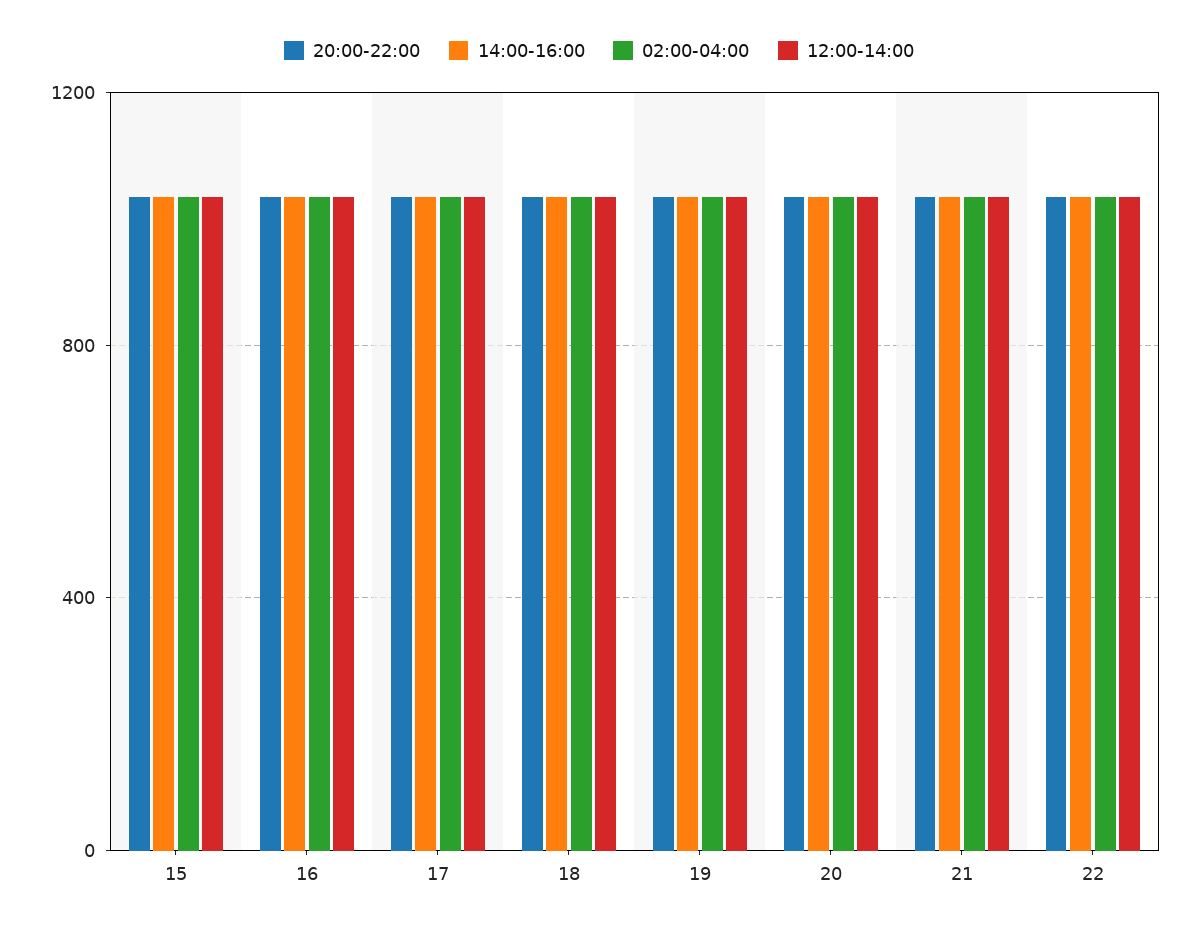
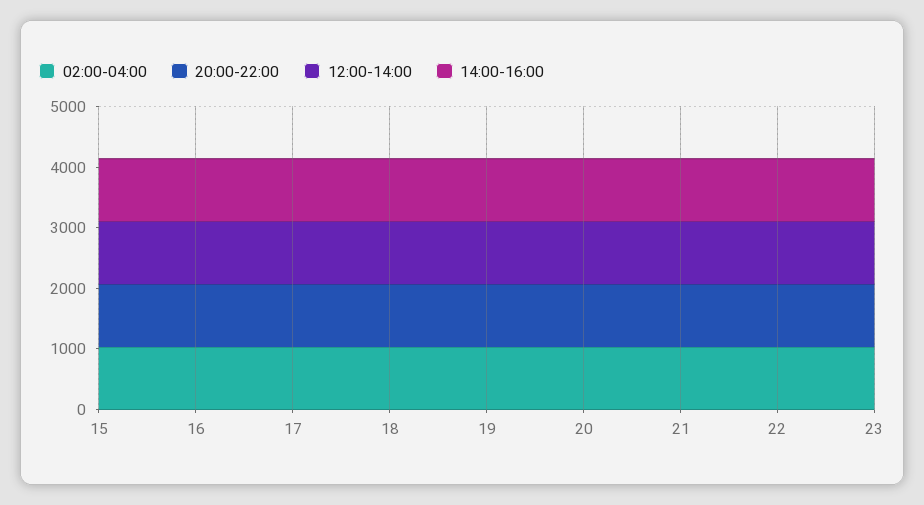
  {
    "20:00-22:00": {
      "15": 1050,
      "16": 1050,
      "17": 1050,
      "18": 1050,
      "19": 1050,
      "20": 1050,
      "21": 1050,
-     "22": 1050
+     "22": 1050,
+     "23": 1000
    },
    "14:00-16:00": {
      "15": 1050,
      "16": 1050,
      "17": 1050,
      "18": 1050,
      "19": 1050,
      "20": 1050,
      "21": 1050,
-     "22": 1050
+     "22": 1050,
+     "23": 1000
    },
    "02:00-04:00": {
      "15": 1050,
      "16": 1050,
      "17": 1050,
      "18": 1050,
      "19": 1050,
      "20": 1050,
      "21": 1050,
-     "22": 1050
+     "22": 1050,
+     "23": 1000
    },
    "12:00-14:00": {
      "15": 1050,
      "16": 1050,
      "17": 1050,
      "18": 1050,
      "19": 1050,
      "20": 1050,
      "21": 1050,
-     "22": 1050
+     "22": 1050,
+     "23": 1000
    }
  }

